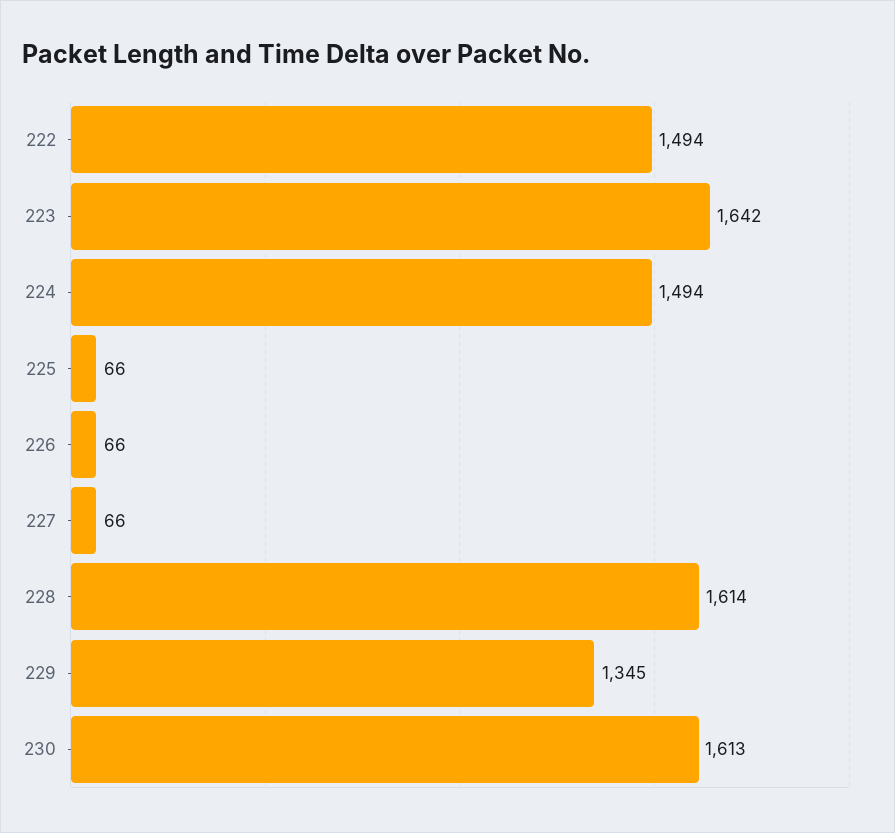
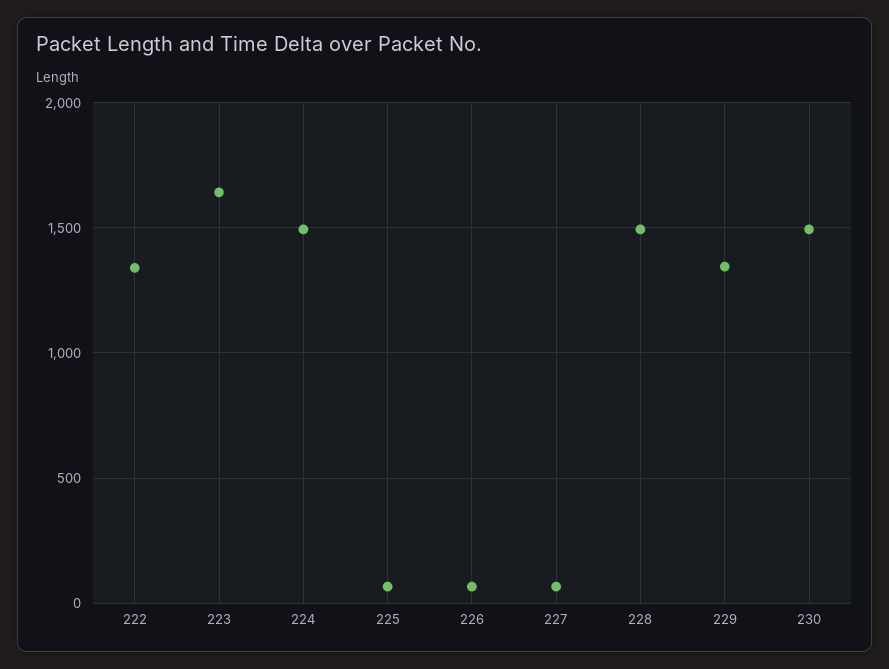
  {
-   "222": 1494,
+   "222": 1350,
    "223": 1642,
    "224": 1494,
    "225": 66,
    "226": 66,
    "227": 66,
-   "228": 1614,
+   "228": 1500,
    "229": 1345,
-   "230": 1613
+   "230": 1500
  }

